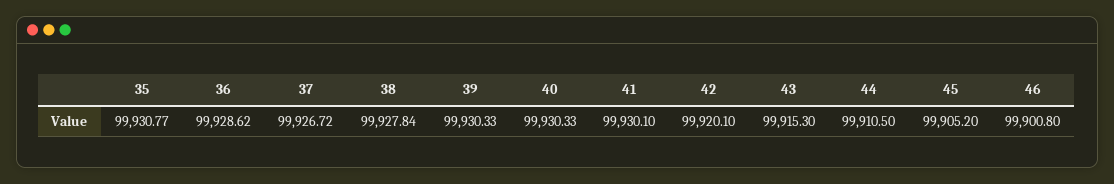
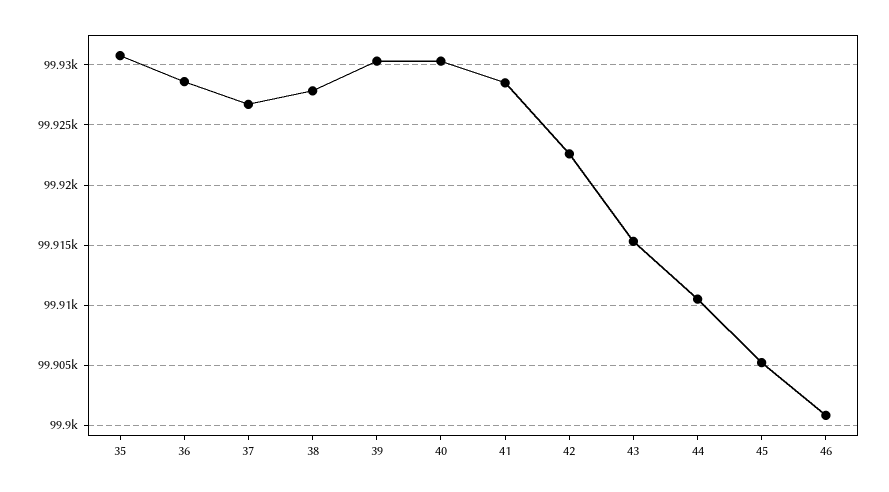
  {
    "35": 99930.77,
    "36": 99928.62,
    "37": 99926.72,
    "38": 99927.84,
    "39": 99930.33,
    "40": 99930.33,
-   "41": 99930.1,
+   "41": 99928.5,
-   "42": 99920.1,
+   "42": 99922.5,
    "43": 99915.3,
    "44": 99910.5,
    "45": 99905.2,
    "46": 99900.8
  }

